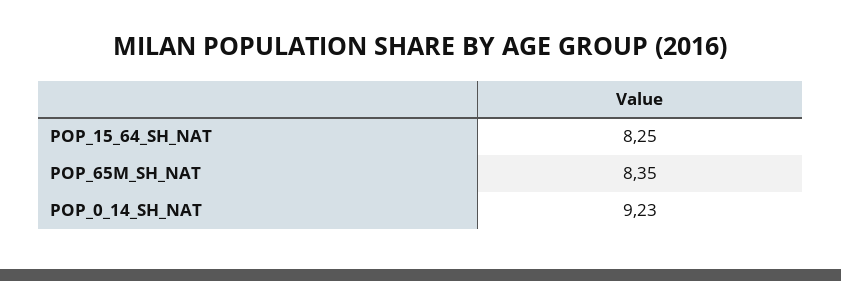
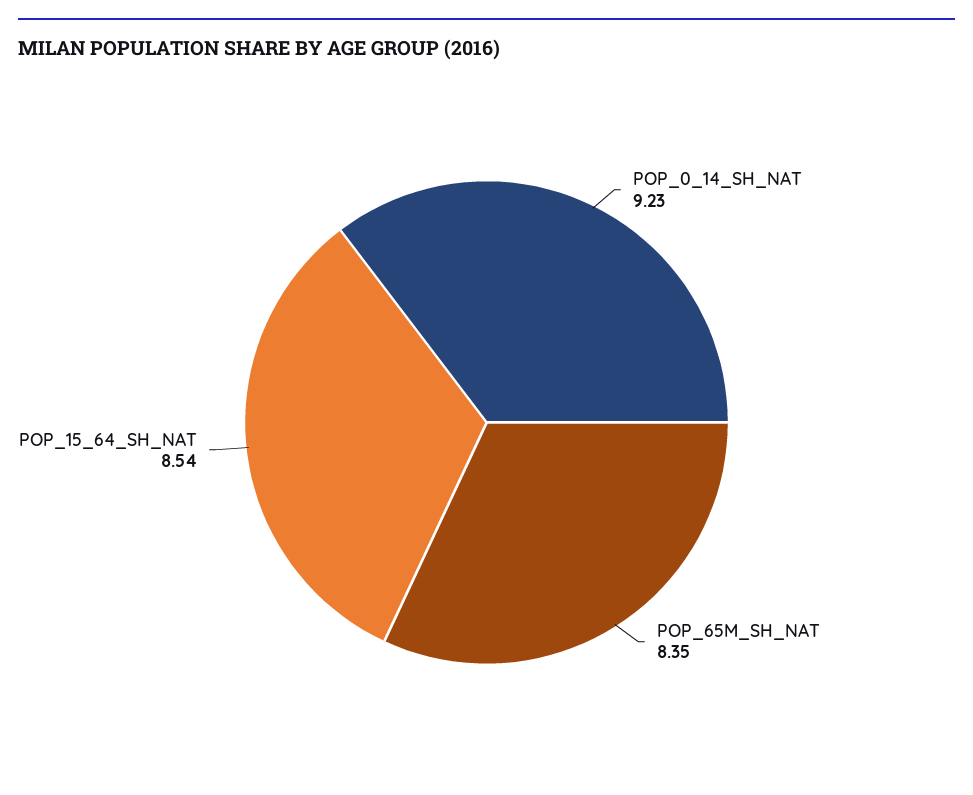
  {
-   "POP_15_64_SH_NAT": 8.25,
+   "POP_15_64_SH_NAT": 8.54,
    "POP_65M_SH_NAT": 8.35,
    "POP_0_14_SH_NAT": 9.23
  }

